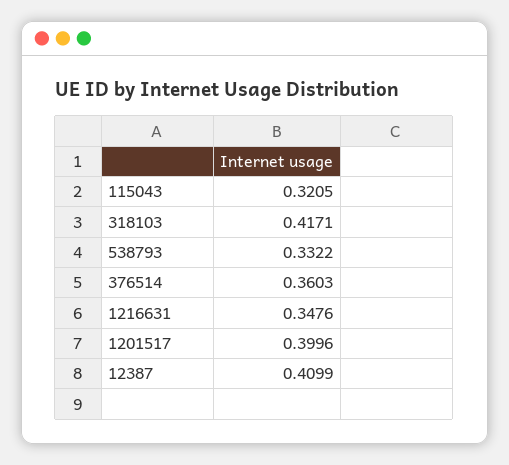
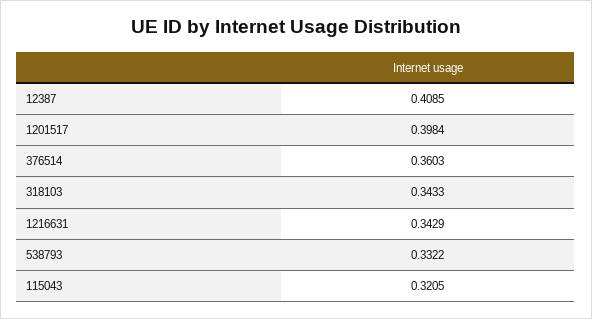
  {
    "115043": 0.3205,
-   "318103": 0.4171,
+   "318103": 0.3433,
    "538793": 0.3322,
    "376514": 0.3603,
-   "1216631": 0.3476,
+   "1216631": 0.3429,
-   "1201517": 0.3996,
+   "1201517": 0.3984,
-   "12387": 0.4099
+   "12387": 0.4085
  }

